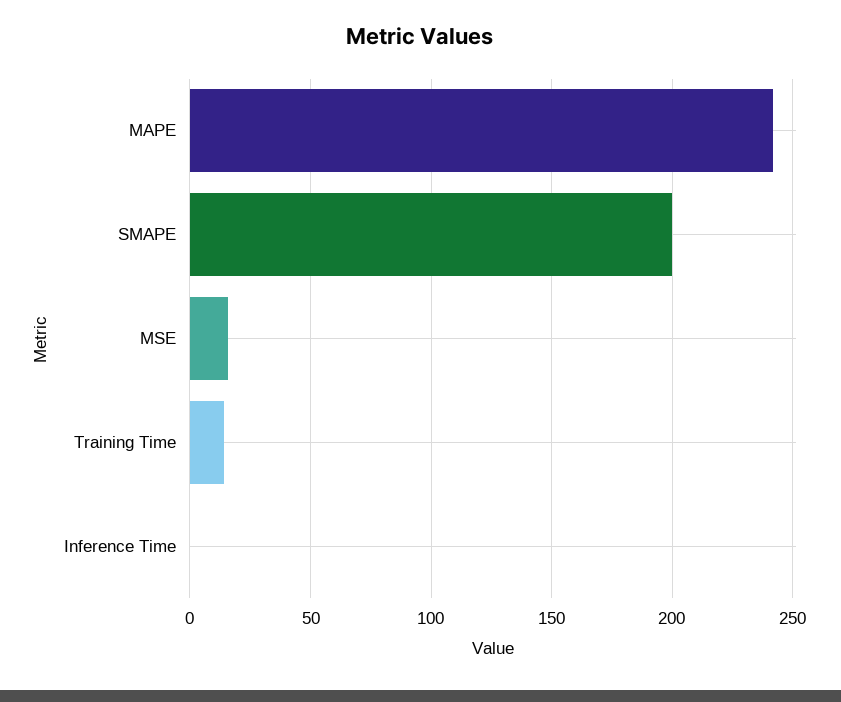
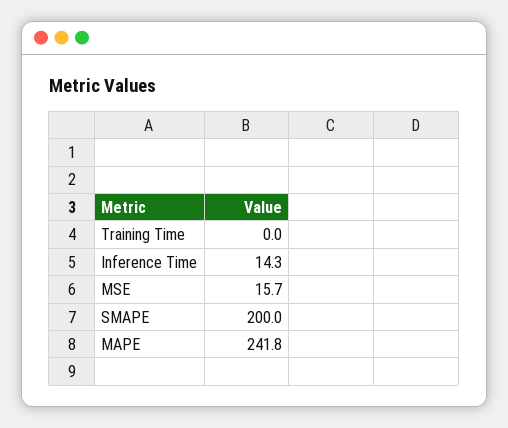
  {
    "MAPE": 241.8,
    "SMAPE": 200,
    "MSE": 15.7,
-   "Training Time": 15,
+   "Training Time": 0,
-   "Inference Time": 0
+   "Inference Time": 14.3
  }

